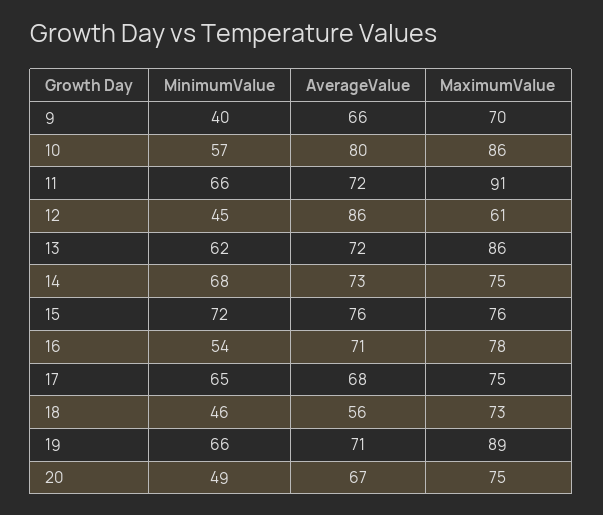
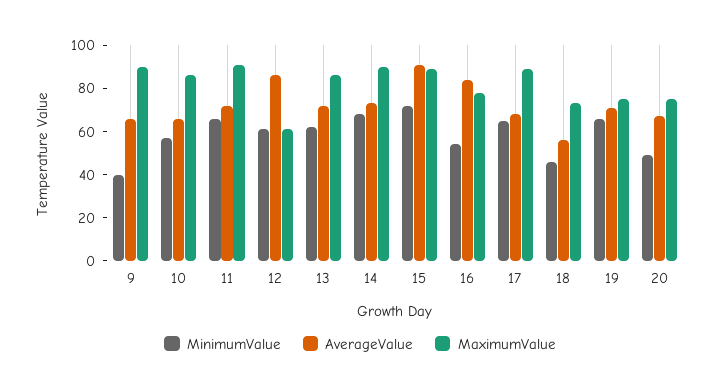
  {
    "MinimumValue": {
      "9": 40,
      "10": 57,
      "11": 66,
-     "12": 45,
+     "12": 60,
      "13": 62,
      "14": 68,
      "15": 72,
      "16": 54,
      "17": 65,
      "18": 46,
      "19": 66,
      "20": 49
    },
    "AverageValue": {
      "9": 66,
-     "10": 80,
+     "10": 65,
      "11": 72,
      "12": 86,
      "13": 72,
      "14": 73,
-     "15": 76,
+     "15": 90,
-     "16": 71,
+     "16": 85,
      "17": 68,
      "18": 56,
      "19": 71,
      "20": 67
    },
    "MaximumValue": {
-     "9": 70,
+     "9": 90,
      "10": 86,
      "11": 91,
      "12": 61,
      "13": 86,
-     "14": 75,
+     "14": 90,
-     "15": 76,
+     "15": 90,
      "16": 78,
-     "17": 75,
+     "17": 90,
      "18": 73,
-     "19": 89,
+     "19": 75,
      "20": 75
    }
  }

